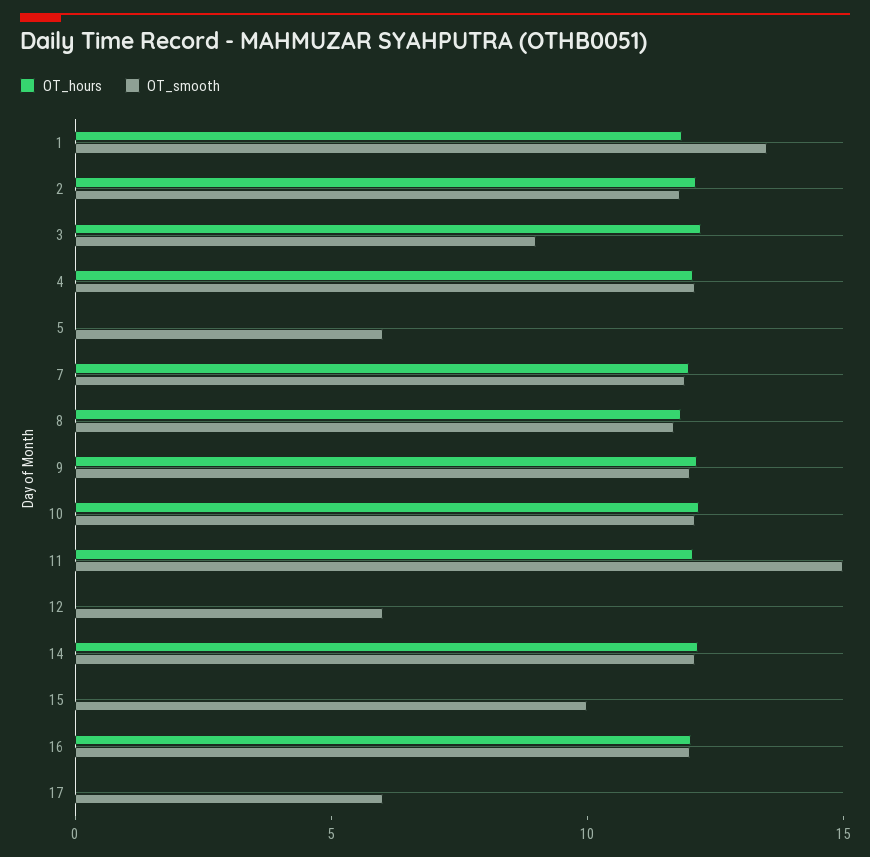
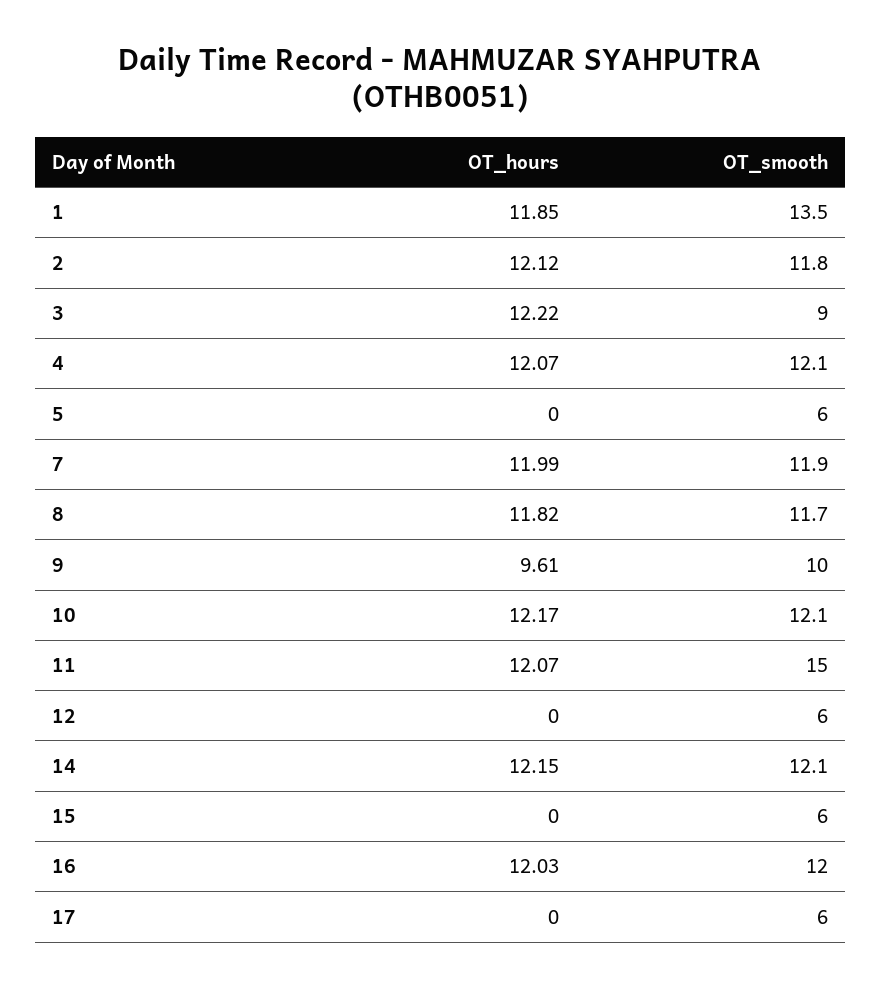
  {
    "OT_hours": {
      "1": 11.85,
      "2": 12.12,
      "3": 12.22,
      "4": 12.07,
      "5": 0,
      "7": 11.99,
      "8": 11.82,
-     "9": 12,
+     "9": 9.61,
      "10": 12.17,
      "11": 12.07,
      "12": 0,
      "14": 12.15,
      "15": 0,
      "16": 12.03,
      "17": 0
    },
    "OT_smooth": {
      "1": 13.5,
      "2": 11.8,
      "3": 9,
      "4": 12.1,
      "5": 6,
      "7": 11.9,
      "8": 11.7,
-     "9": 12,
+     "9": 10,
      "10": 12.1,
      "11": 15,
      "12": 6,
      "14": 12.1,
-     "15": 10,
+     "15": 6,
      "16": 12,
      "17": 6
    }
  }

